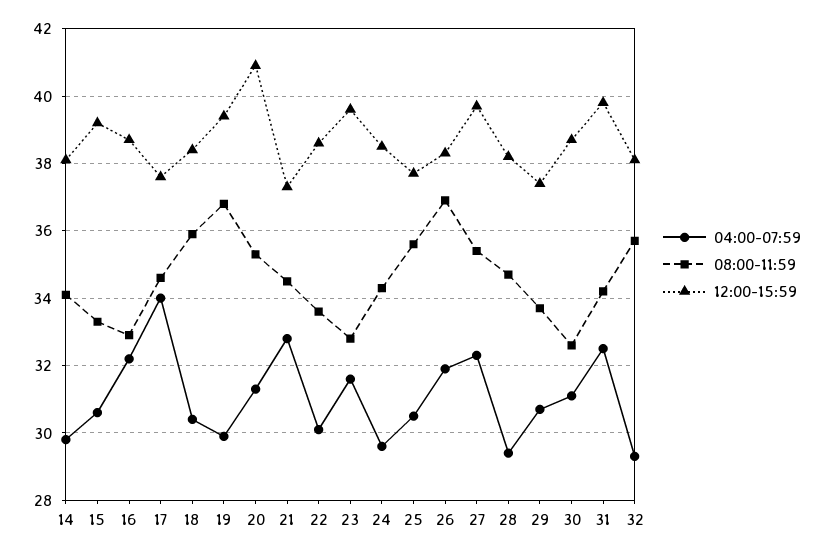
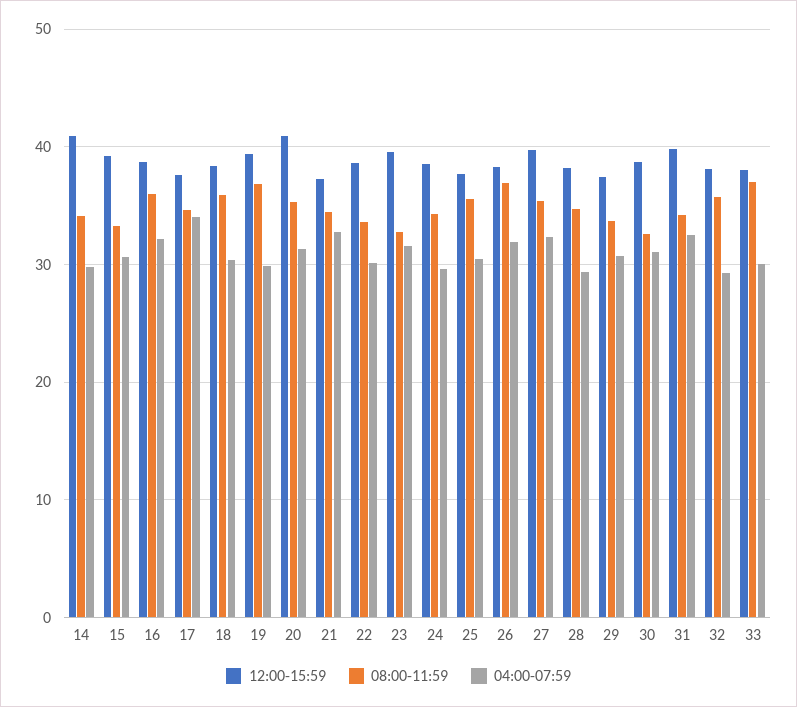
  {
    "04:00-07:59": {
      "14": 30,
      "15": 30.5,
      "16": 32,
      "17": 34,
      "18": 30.5,
      "19": 30,
      "20": 31.5,
      "21": 33,
      "22": 30,
      "23": 31.5,
      "24": 29.5,
      "25": 30.5,
      "26": 32,
      "27": 32.5,
      "28": 29.5,
      "29": 30.5,
      "30": 31,
      "31": 32.5,
-     "32": 29.5
+     "32": 29.5,
+     "33": 30
    },
    "08:00-11:59": {
      "14": 34,
      "15": 33.5,
-     "16": 33,
+     "16": 36,
      "17": 34.5,
      "18": 36,
      "19": 37,
      "20": 35.5,
      "21": 34.5,
      "22": 33.5,
      "23": 33,
      "24": 34.5,
      "25": 35.5,
      "26": 37,
      "27": 35.5,
      "28": 34.5,
      "29": 33.5,
      "30": 32.5,
      "31": 34,
-     "32": 35.5
+     "32": 35.5,
+     "33": 37
    },
    "12:00-15:59": {
-     "14": 38,
+     "14": 41,
      "15": 39,
      "16": 38.5,
      "17": 37.5,
      "18": 38.5,
      "19": 39.5,
      "20": 41,
      "21": 37.5,
      "22": 38.5,
      "23": 39.5,
      "24": 38.5,
      "25": 37.5,
      "26": 38.5,
      "27": 39.5,
      "28": 38,
      "29": 37.5,
      "30": 38.5,
      "31": 40,
-     "32": 38
+     "32": 38,
+     "33": 38
    }
  }

